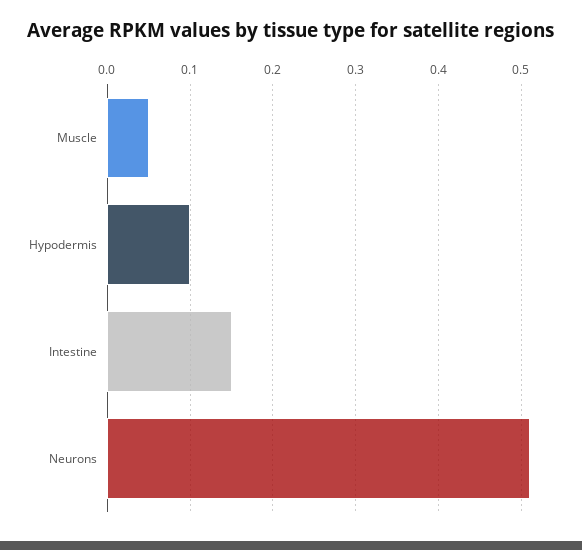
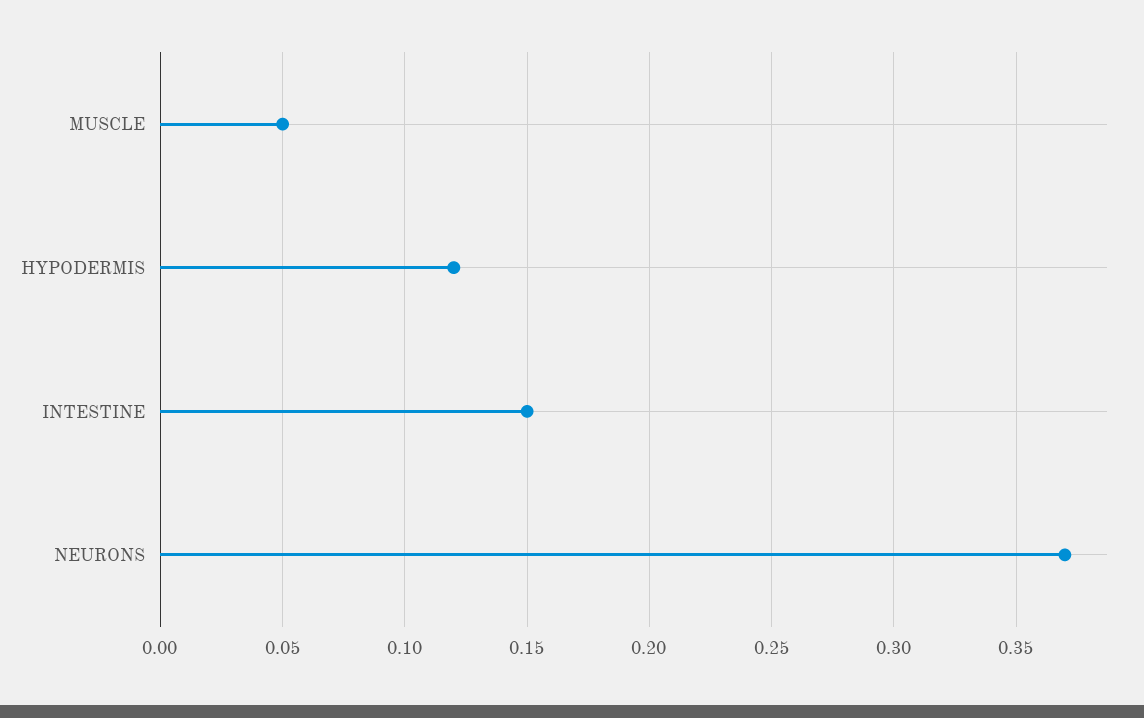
  {
    "Muscle": 0.05,
-   "Hypodermis": 0.1,
+   "Hypodermis": 0.12,
    "Intestine": 0.15,
-   "Neurons": 0.51
+   "Neurons": 0.37
  }

